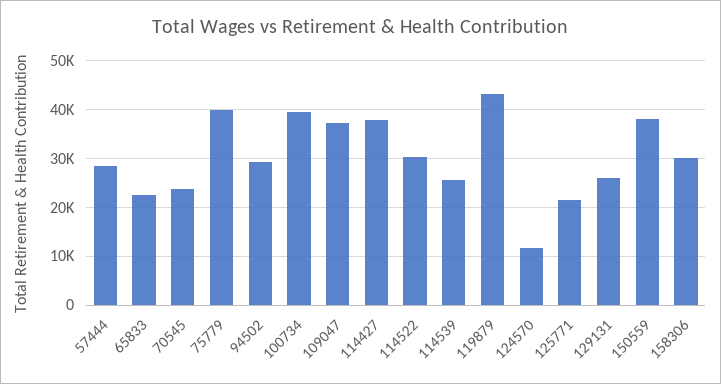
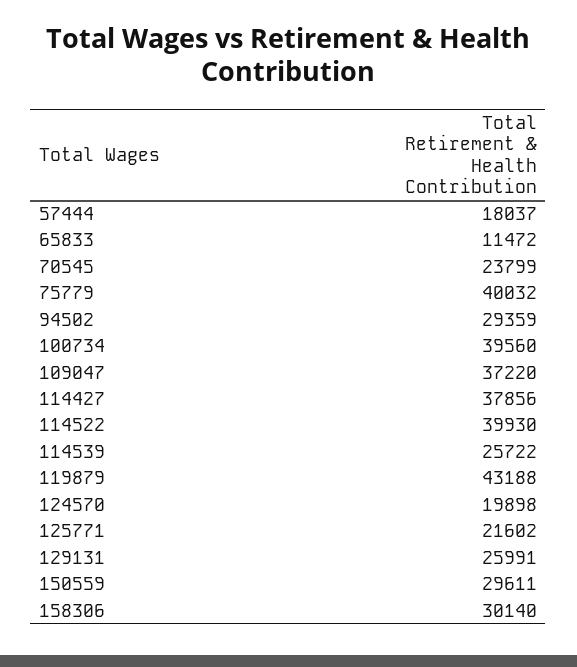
  {
-   "57444": 28000,
+   "57444": 18037,
-   "65833": 22000,
+   "65833": 11472,
    "70545": 23799,
    "75779": 40032,
    "94502": 29359,
    "100734": 39560,
    "109047": 37220,
    "114427": 37856,
-   "114522": 30000,
+   "114522": 39930,
    "114539": 25722,
    "119879": 43188,
-   "124570": 12000,
+   "124570": 19898,
    "125771": 21602,
    "129131": 25991,
-   "150559": 38000,
+   "150559": 29611,
    "158306": 30140
  }

